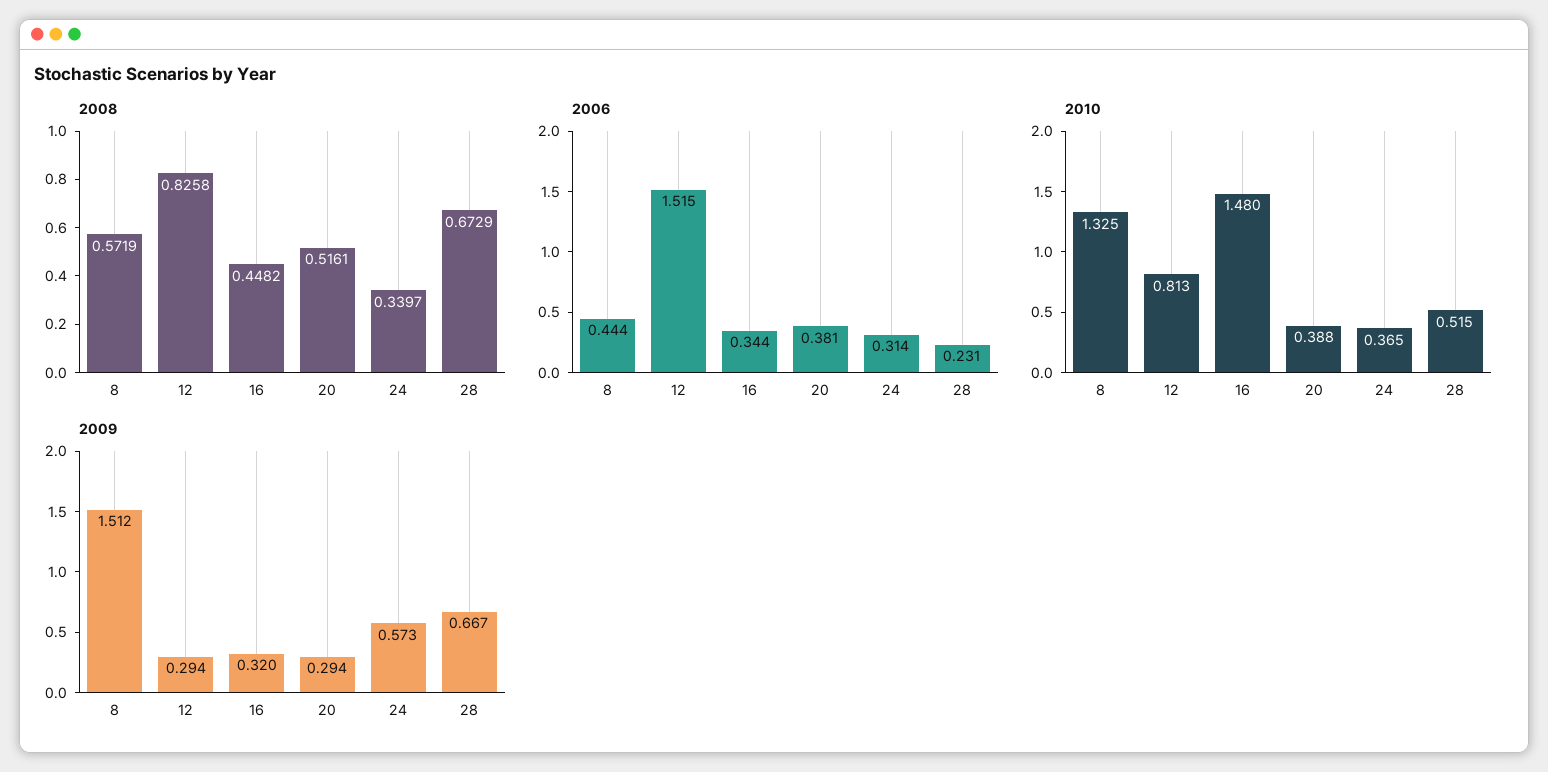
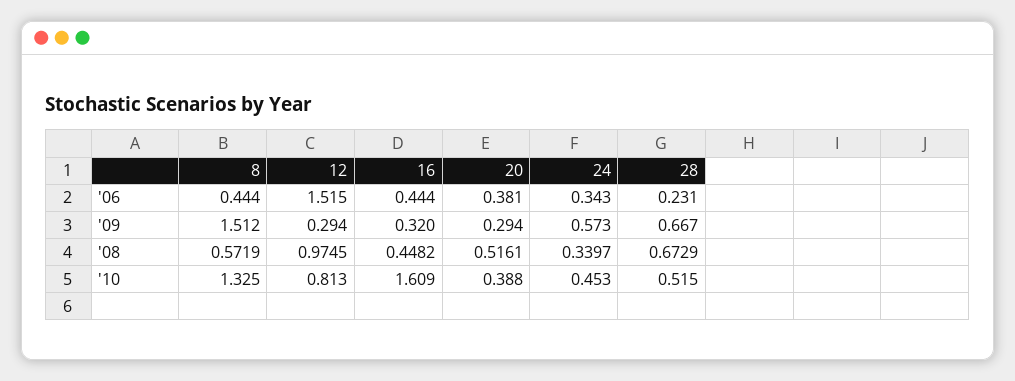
  {
    "2008": {
      "8": 0.5719,
-     "12": 0.8258,
+     "12": 0.9745,
      "16": 0.4482,
      "20": 0.5161,
      "24": 0.3397,
      "28": 0.6729
    },
    "2006": {
      "8": 0.444,
      "12": 1.515,
-     "16": 0.344,
+     "16": 0.444,
      "20": 0.381,
-     "24": 0.314,
+     "24": 0.343,
      "28": 0.231
    },
    "2010": {
      "8": 1.325,
      "12": 0.813,
-     "16": 1.48,
+     "16": 1.609,
      "20": 0.388,
-     "24": 0.365,
+     "24": 0.453,
      "28": 0.515
    },
    "2009": {
      "8": 1.512,
      "12": 0.294,
      "16": 0.32,
      "20": 0.294,
      "24": 0.573,
      "28": 0.667
    }
  }

